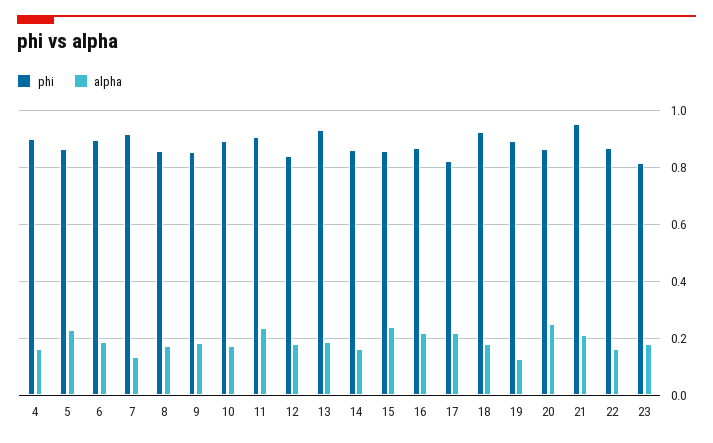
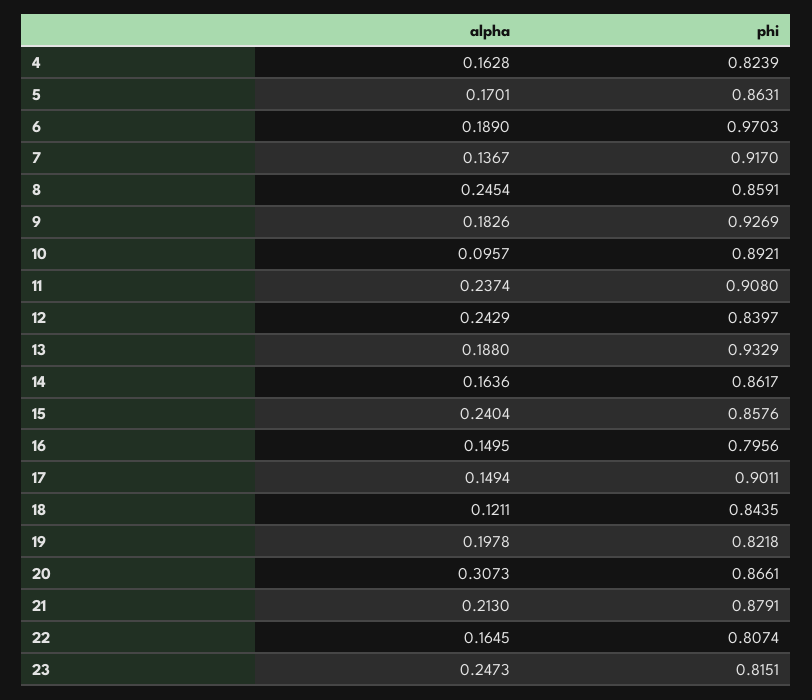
  {
    "phi": {
-     "4": 0.9,
+     "4": 0.8239,
      "5": 0.8631,
-     "6": 0.9,
+     "6": 0.9703,
      "7": 0.917,
      "8": 0.8591,
-     "9": 0.85,
+     "9": 0.9269,
      "10": 0.8921,
      "11": 0.908,
      "12": 0.8397,
      "13": 0.9329,
      "14": 0.8617,
      "15": 0.8576,
-     "16": 0.875,
+     "16": 0.7956,
-     "17": 0.825,
+     "17": 0.9011,
-     "18": 0.925,
+     "18": 0.8435,
-     "19": 0.9,
+     "19": 0.8218,
      "20": 0.8661,
-     "21": 0.95,
+     "21": 0.8791,
-     "22": 0.875,
+     "22": 0.8074,
      "23": 0.8151
    },
    "alpha": {
      "4": 0.1628,
-     "5": 0.225,
+     "5": 0.1701,
      "6": 0.189,
      "7": 0.1367,
-     "8": 0.175,
+     "8": 0.2454,
      "9": 0.1826,
-     "10": 0.175,
+     "10": 0.0957,
      "11": 0.2374,
-     "12": 0.175,
+     "12": 0.2429,
      "13": 0.188,
      "14": 0.1636,
      "15": 0.2404,
-     "16": 0.225,
+     "16": 0.1495,
-     "17": 0.225,
+     "17": 0.1494,
-     "18": 0.175,
+     "18": 0.1211,
-     "19": 0.125,
+     "19": 0.1978,
-     "20": 0.25,
+     "20": 0.3073,
      "21": 0.213,
      "22": 0.1645,
-     "23": 0.175
+     "23": 0.2473
    }
  }

